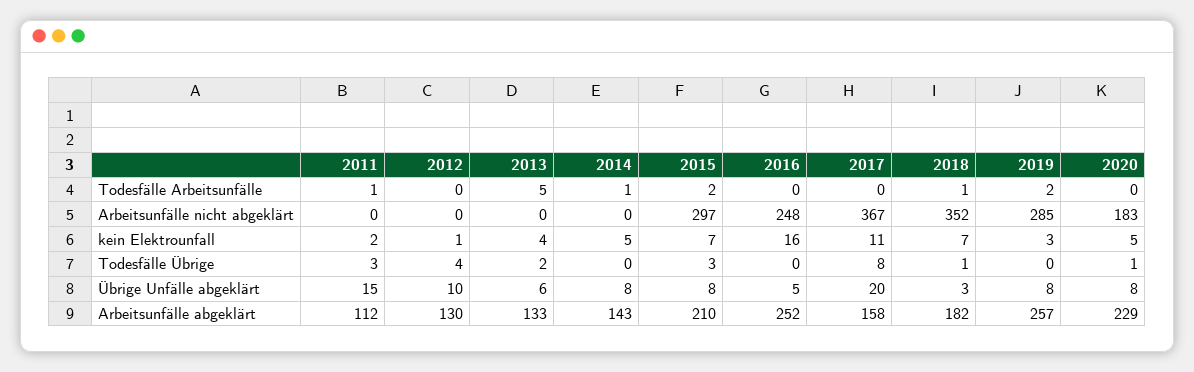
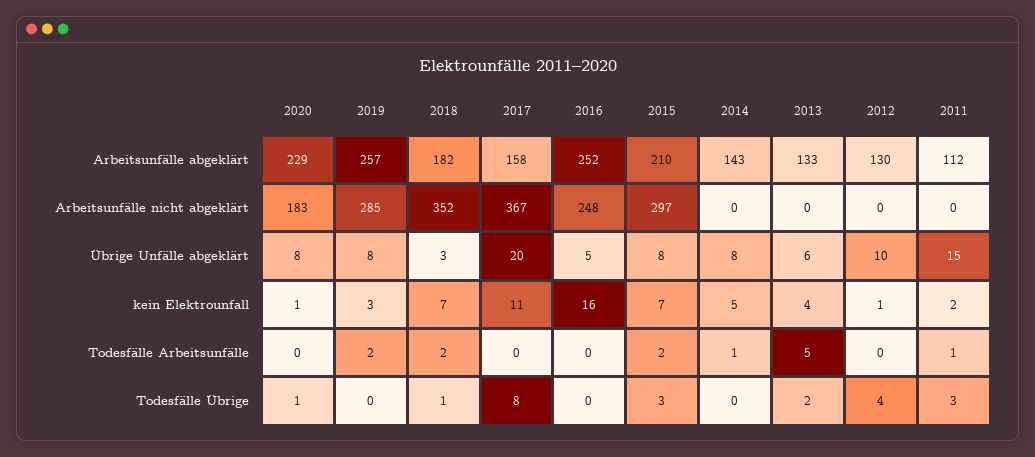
  {
    "2011": {
      "Todesfälle Arbeitsunfälle": 1,
      "Arbeitsunfälle nicht abgeklärt": 0,
      "kein Elektrounfall": 2,
      "Todesfälle Übrige": 3,
      "Übrige Unfälle abgeklärt": 15,
      "Arbeitsunfälle abgeklärt": 112
    },
    "2012": {
      "Todesfälle Arbeitsunfälle": 0,
      "Arbeitsunfälle nicht abgeklärt": 0,
      "kein Elektrounfall": 1,
      "Todesfälle Übrige": 4,
      "Übrige Unfälle abgeklärt": 10,
      "Arbeitsunfälle abgeklärt": 130
    },
    "2013": {
      "Todesfälle Arbeitsunfälle": 5,
      "Arbeitsunfälle nicht abgeklärt": 0,
      "kein Elektrounfall": 4,
      "Todesfälle Übrige": 2,
      "Übrige Unfälle abgeklärt": 6,
      "Arbeitsunfälle abgeklärt": 133
    },
    "2014": {
      "Todesfälle Arbeitsunfälle": 1,
      "Arbeitsunfälle nicht abgeklärt": 0,
      "kein Elektrounfall": 5,
      "Todesfälle Übrige": 0,
      "Übrige Unfälle abgeklärt": 8,
      "Arbeitsunfälle abgeklärt": 143
    },
    "2015": {
      "Todesfälle Arbeitsunfälle": 2,
      "Arbeitsunfälle nicht abgeklärt": 297,
      "kein Elektrounfall": 7,
      "Todesfälle Übrige": 3,
      "Übrige Unfälle abgeklärt": 8,
      "Arbeitsunfälle abgeklärt": 210
    },
    "2016": {
      "Todesfälle Arbeitsunfälle": 0,
      "Arbeitsunfälle nicht abgeklärt": 248,
      "kein Elektrounfall": 16,
      "Todesfälle Übrige": 0,
      "Übrige Unfälle abgeklärt": 5,
      "Arbeitsunfälle abgeklärt": 252
    },
    "2017": {
      "Todesfälle Arbeitsunfälle": 0,
      "Arbeitsunfälle nicht abgeklärt": 367,
      "kein Elektrounfall": 11,
      "Todesfälle Übrige": 8,
      "Übrige Unfälle abgeklärt": 20,
      "Arbeitsunfälle abgeklärt": 158
    },
    "2018": {
-     "Todesfälle Arbeitsunfälle": 1,
+     "Todesfälle Arbeitsunfälle": 2,
      "Arbeitsunfälle nicht abgeklärt": 352,
      "kein Elektrounfall": 7,
      "Todesfälle Übrige": 1,
      "Übrige Unfälle abgeklärt": 3,
      "Arbeitsunfälle abgeklärt": 182
    },
    "2019": {
      "Todesfälle Arbeitsunfälle": 2,
      "Arbeitsunfälle nicht abgeklärt": 285,
      "kein Elektrounfall": 3,
      "Todesfälle Übrige": 0,
      "Übrige Unfälle abgeklärt": 8,
      "Arbeitsunfälle abgeklärt": 257
    },
    "2020": {
      "Todesfälle Arbeitsunfälle": 0,
      "Arbeitsunfälle nicht abgeklärt": 183,
-     "kein Elektrounfall": 5,
+     "kein Elektrounfall": 1,
      "Todesfälle Übrige": 1,
      "Übrige Unfälle abgeklärt": 8,
      "Arbeitsunfälle abgeklärt": 229
    }
  }

